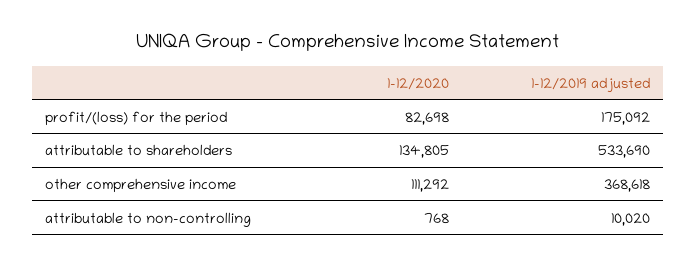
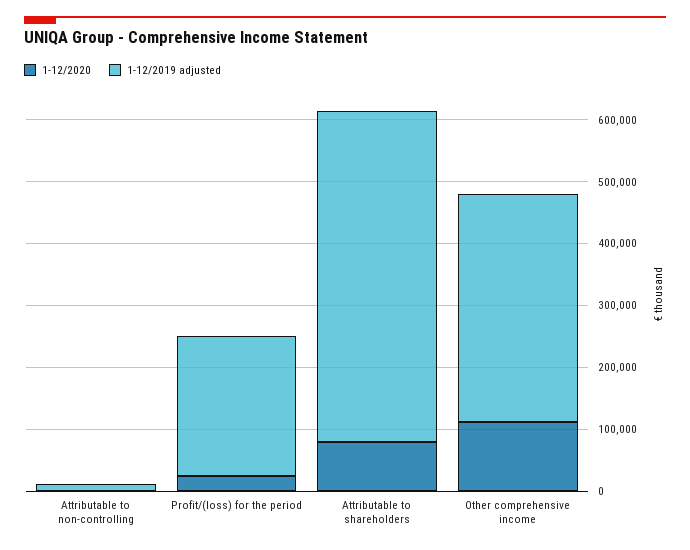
  {
    "1-12/2020": {
-     "profit/(loss) for the period": 82698,
+     "profit/(loss) for the period": 20000,
-     "attributable to shareholders": 134805,
+     "attributable to shareholders": 80000,
      "other comprehensive income": 111292,
      "attributable to non-controlling": 768
    },
    "1-12/2019 adjusted": {
-     "profit/(loss) for the period": 175092,
+     "profit/(loss) for the period": 220000,
      "attributable to shareholders": 533690,
      "other comprehensive income": 368618,
      "attributable to non-controlling": 10020
    }
  }

